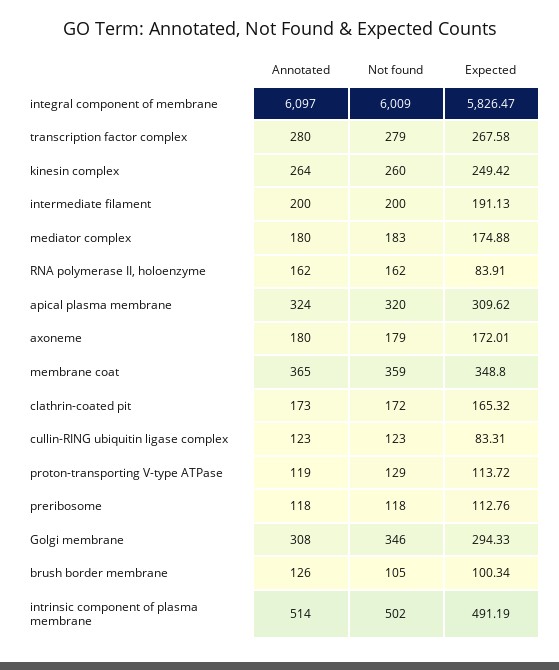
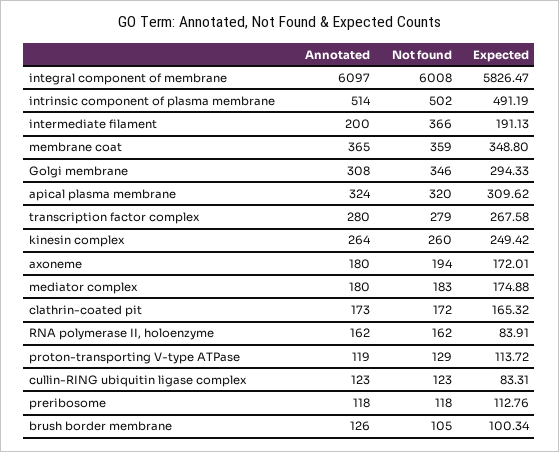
  {
    "Annotated": {
      "integral component of membrane": 6097,
      "transcription factor complex": 280,
      "kinesin complex": 264,
      "intermediate filament": 200,
      "mediator complex": 180,
      "RNA polymerase II, holoenzyme": 162,
      "apical plasma membrane": 324,
      "axoneme": 180,
      "membrane coat": 365,
      "clathrin-coated pit": 173,
      "cullin-RING ubiquitin ligase complex": 123,
      "proton-transporting V-type ATPase": 119,
      "preribosome": 118,
      "Golgi membrane": 308,
      "brush border membrane": 126,
      "intrinsic component of plasma membrane": 514
    },
    "Not found": {
-     "integral component of membrane": 6009,
+     "integral component of membrane": 6008,
      "transcription factor complex": 279,
      "kinesin complex": 260,
-     "intermediate filament": 200,
+     "intermediate filament": 366,
      "mediator complex": 183,
      "RNA polymerase II, holoenzyme": 162,
      "apical plasma membrane": 320,
-     "axoneme": 179,
+     "axoneme": 194,
      "membrane coat": 359,
      "clathrin-coated pit": 172,
      "cullin-RING ubiquitin ligase complex": 123,
      "proton-transporting V-type ATPase": 129,
      "preribosome": 118,
      "Golgi membrane": 346,
      "brush border membrane": 105,
      "intrinsic component of plasma membrane": 502
    },
    "Expected": {
      "integral component of membrane": 5826.47,
      "transcription factor complex": 267.58,
      "kinesin complex": 249.42,
      "intermediate filament": 191.13,
      "mediator complex": 174.88,
      "RNA polymerase II, holoenzyme": 83.91,
      "apical plasma membrane": 309.62,
      "axoneme": 172.01,
      "membrane coat": 348.8,
      "clathrin-coated pit": 165.32,
      "cullin-RING ubiquitin ligase complex": 83.31,
      "proton-transporting V-type ATPase": 113.72,
      "preribosome": 112.76,
      "Golgi membrane": 294.33,
      "brush border membrane": 100.34,
      "intrinsic component of plasma membrane": 491.19
    }
  }

